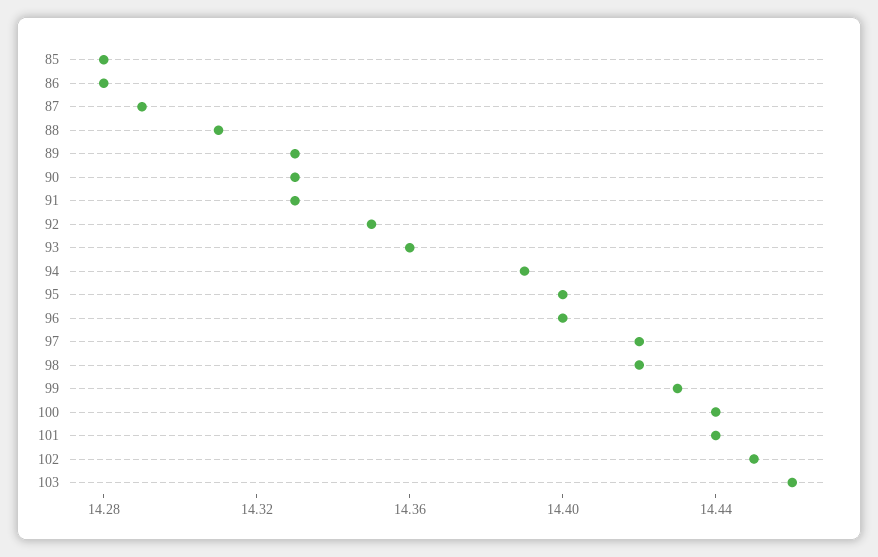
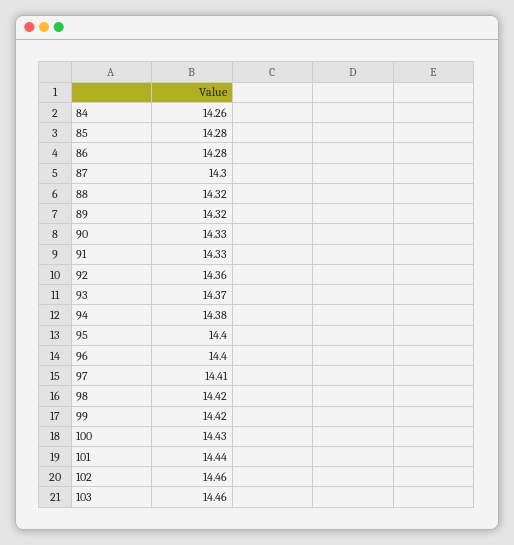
  {
    "85": 14.28,
    "86": 14.28,
-   "87": 14.29,
+   "87": 14.3,
-   "88": 14.31,
+   "88": 14.32,
-   "89": 14.33,
+   "89": 14.32,
    "90": 14.33,
    "91": 14.33,
-   "92": 14.35,
+   "92": 14.36,
-   "93": 14.36,
+   "93": 14.37,
-   "94": 14.39,
+   "94": 14.38,
    "95": 14.4,
    "96": 14.4,
-   "97": 14.42,
+   "97": 14.41,
    "98": 14.42,
-   "99": 14.43,
+   "99": 14.42,
-   "100": 14.44,
+   "100": 14.43,
    "101": 14.44,
-   "102": 14.45,
+   "102": 14.46,
-   "103": 14.46
+   "103": 14.46,
+   "84": 14.26
  }

